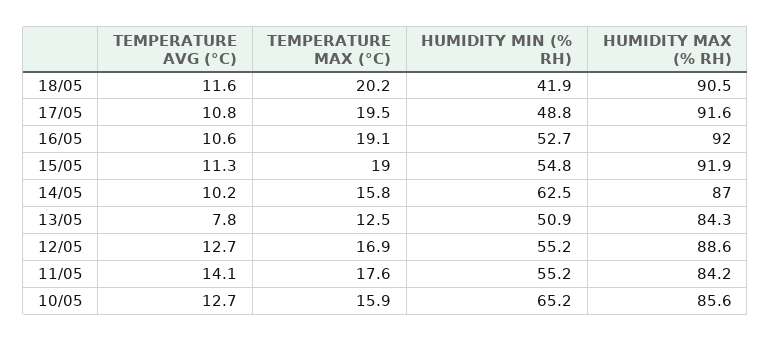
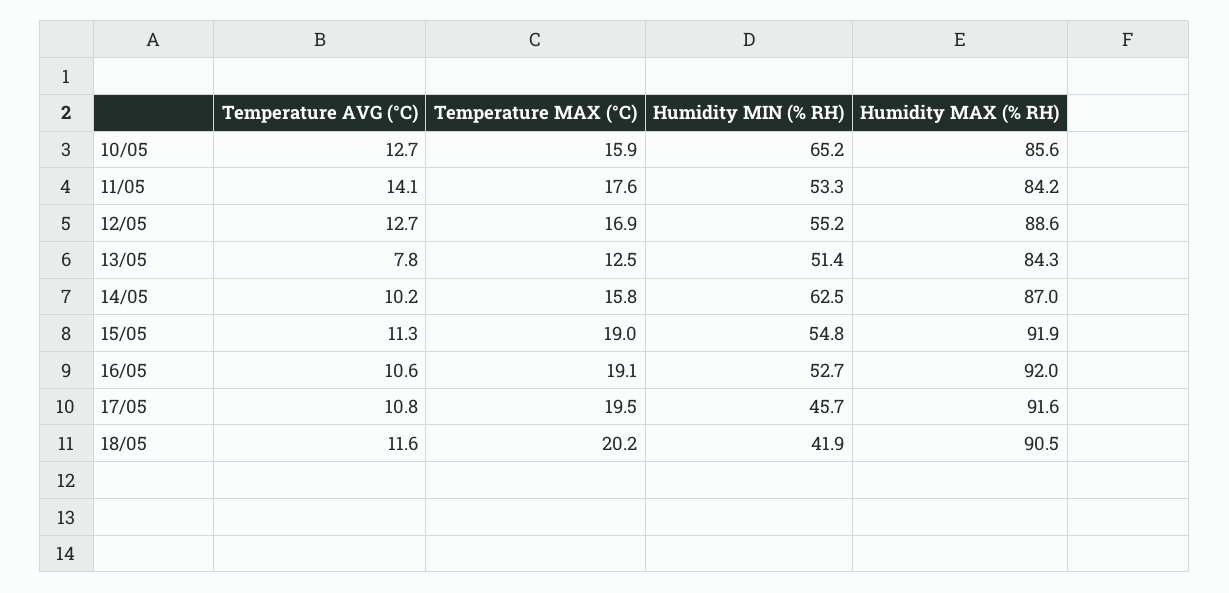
  {
    "TEMPERATURE AVG (°C)": {
      "18/05": 11.6,
      "17/05": 10.8,
      "16/05": 10.6,
      "15/05": 11.3,
      "14/05": 10.2,
      "13/05": 7.8,
      "12/05": 12.7,
      "11/05": 14.1,
      "10/05": 12.7
    },
    "TEMPERATURE MAX (°C)": {
      "18/05": 20.2,
      "17/05": 19.5,
      "16/05": 19.1,
      "15/05": 19,
      "14/05": 15.8,
      "13/05": 12.5,
      "12/05": 16.9,
      "11/05": 17.6,
      "10/05": 15.9
    },
    "HUMIDITY MIN (% RH)": {
      "18/05": 41.9,
-     "17/05": 48.8,
+     "17/05": 45.7,
      "16/05": 52.7,
      "15/05": 54.8,
      "14/05": 62.5,
-     "13/05": 50.9,
+     "13/05": 51.4,
      "12/05": 55.2,
-     "11/05": 55.2,
+     "11/05": 53.3,
      "10/05": 65.2
    },
    "HUMIDITY MAX (% RH)": {
      "18/05": 90.5,
      "17/05": 91.6,
      "16/05": 92,
      "15/05": 91.9,
      "14/05": 87,
      "13/05": 84.3,
      "12/05": 88.6,
      "11/05": 84.2,
      "10/05": 85.6
    }
  }

